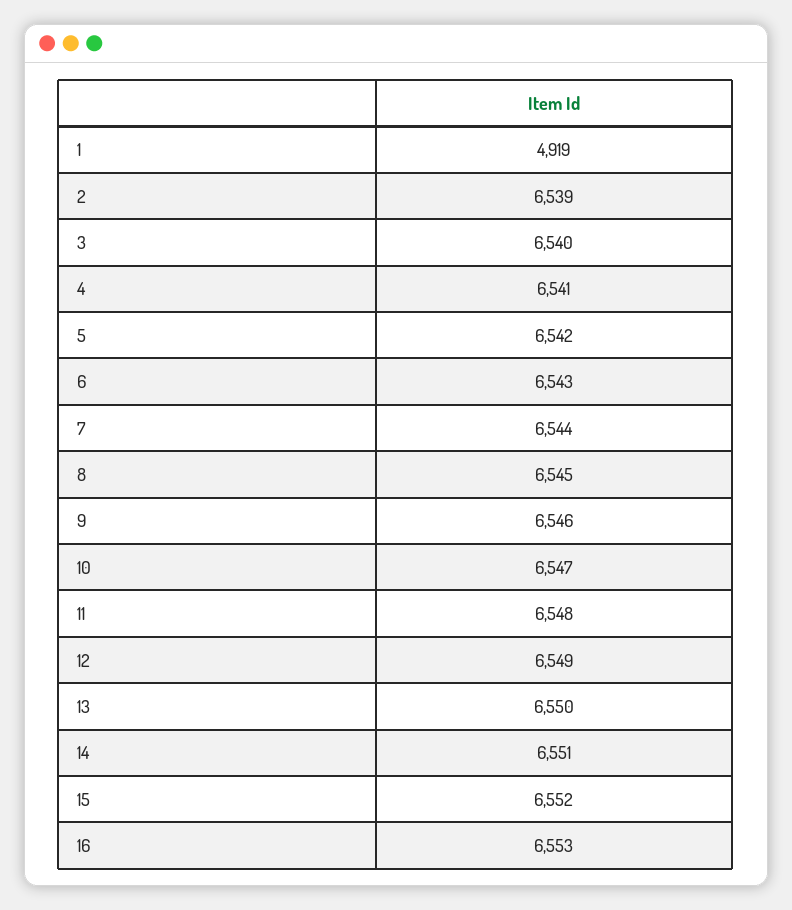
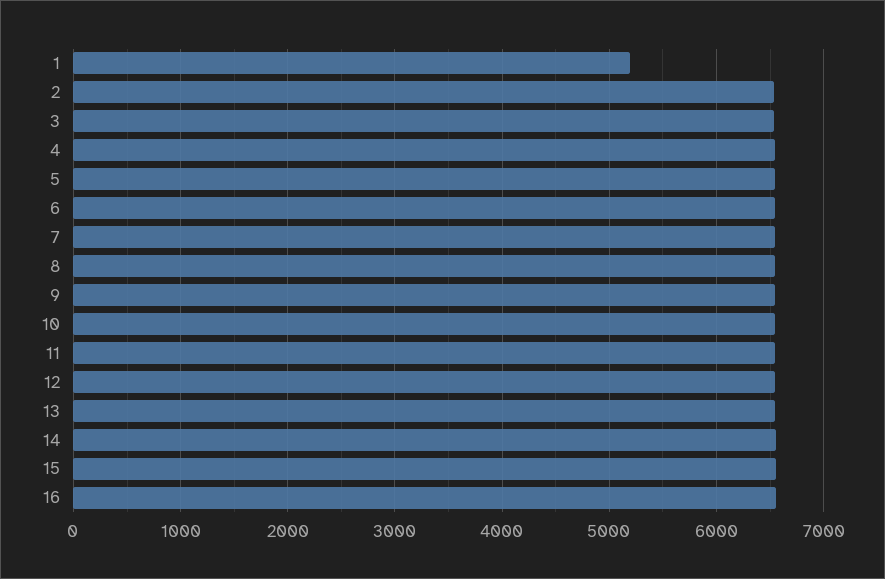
  {
-   "1": 4919,
+   "1": 5200,
    "2": 6539,
    "3": 6540,
    "4": 6541,
    "5": 6542,
    "6": 6543,
    "7": 6544,
    "8": 6545,
    "9": 6546,
    "10": 6547,
    "11": 6548,
    "12": 6549,
    "13": 6550,
    "14": 6551,
    "15": 6552,
    "16": 6553
  }

